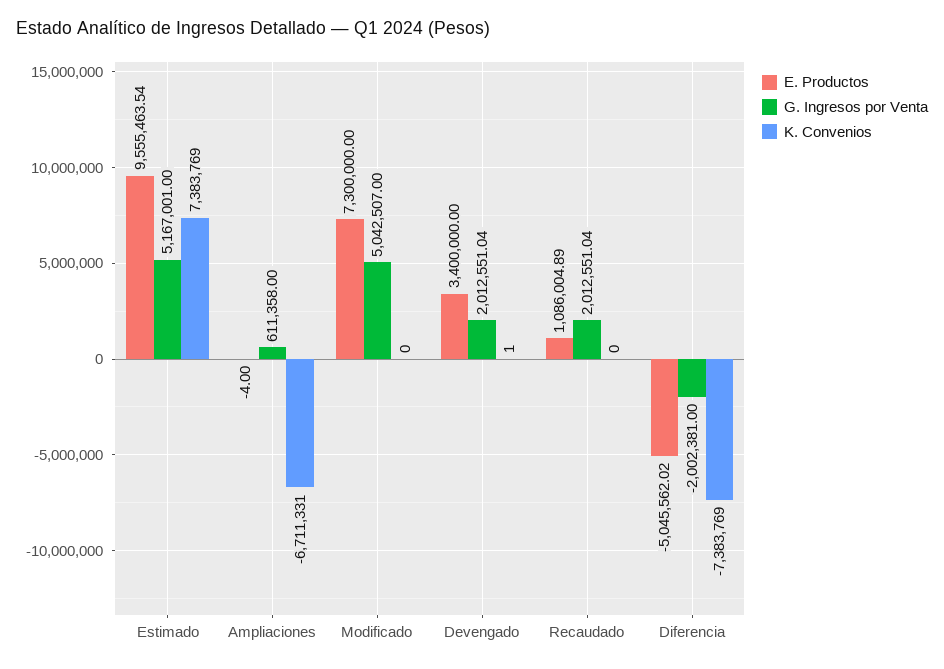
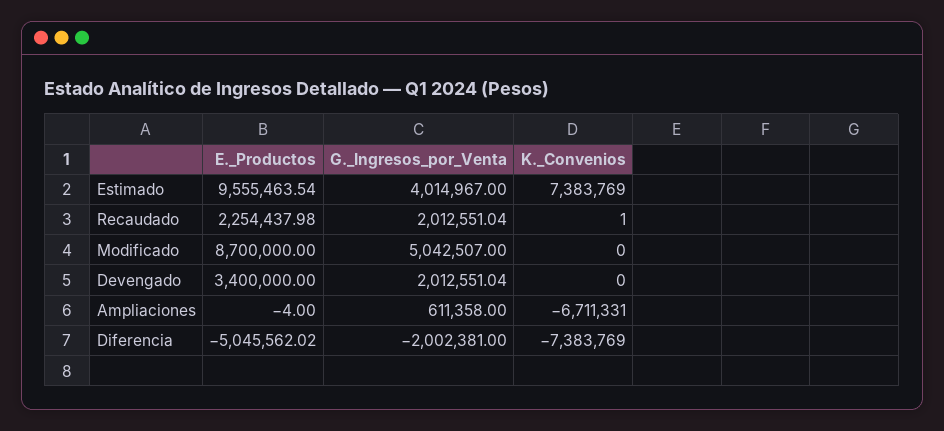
  {
    "E. Productos": {
      "Estimado": 9555463.54,
      "Ampliaciones": -4,
-     "Modificado": 7300000,
+     "Modificado": 8700000,
      "Devengado": 3400000,
-     "Recaudado": 1086004.89,
+     "Recaudado": 2254437.98,
      "Diferencia": -5045562.02
    },
    "G. Ingresos por Venta": {
-     "Estimado": 5167001,
+     "Estimado": 4014967,
      "Ampliaciones": 611358,
      "Modificado": 5042507,
      "Devengado": 2012551.04,
      "Recaudado": 2012551.04,
      "Diferencia": -2002381
    },
    "K. Convenios": {
      "Estimado": 7383769,
      "Ampliaciones": -6711331,
      "Modificado": 0,
-     "Devengado": 1,
+     "Devengado": 0,
-     "Recaudado": 0,
+     "Recaudado": 1,
      "Diferencia": -7383769
    }
  }

